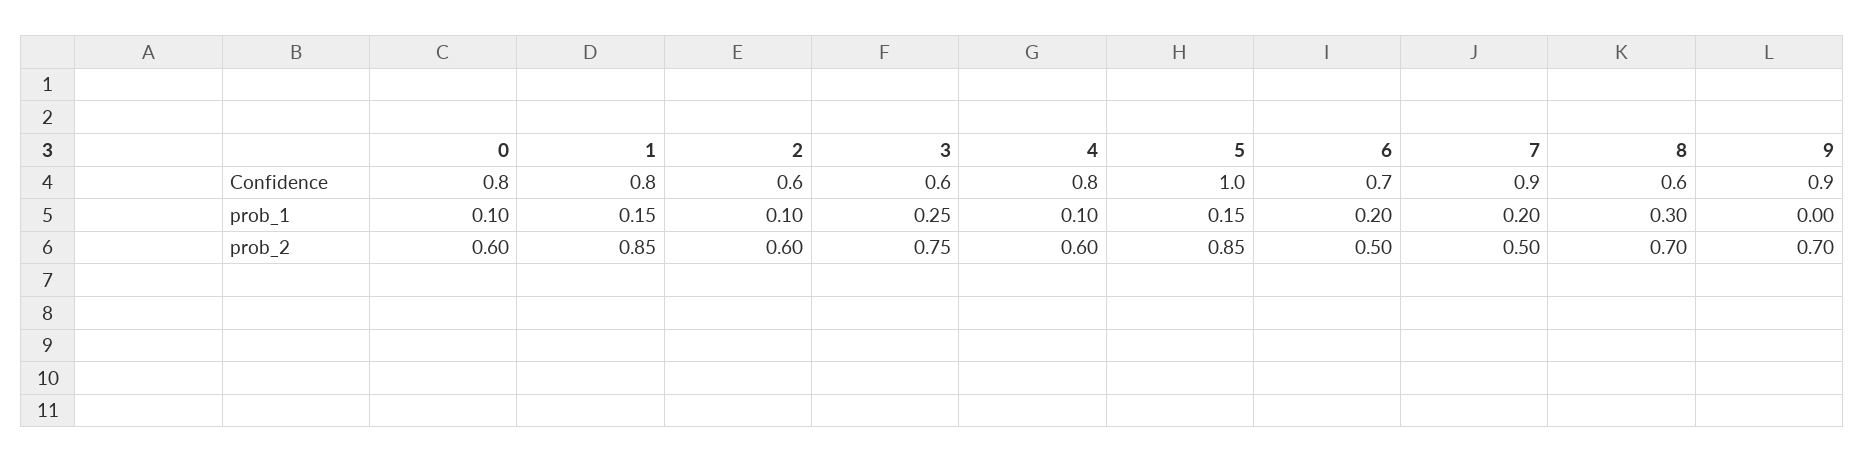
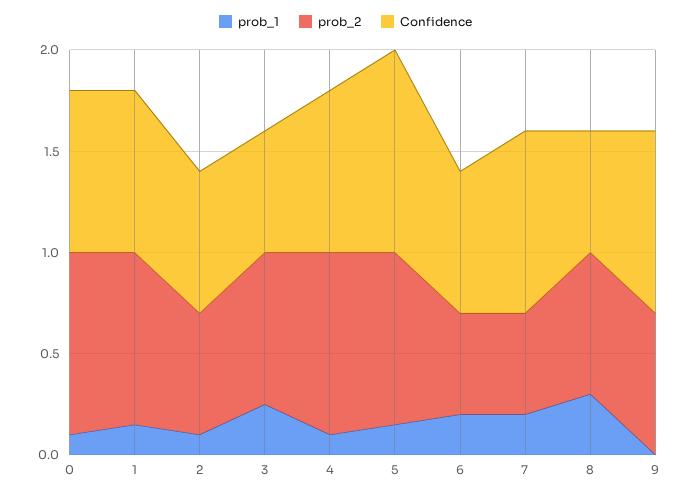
  {
    "Confidence": {
      "0": 0.8,
      "1": 0.8,
-     "2": 0.6,
+     "2": 0.7,
      "3": 0.6,
      "4": 0.8,
      "5": 1,
      "6": 0.7,
      "7": 0.9,
      "8": 0.6,
      "9": 0.9
    },
    "prob_1": {
      "0": 0.1,
      "1": 0.15,
      "2": 0.1,
      "3": 0.25,
      "4": 0.1,
      "5": 0.15,
      "6": 0.2,
      "7": 0.2,
      "8": 0.3,
      "9": 0
    },
    "prob_2": {
-     "0": 0.6,
+     "0": 0.9,
      "1": 0.85,
      "2": 0.6,
      "3": 0.75,
-     "4": 0.6,
+     "4": 0.9,
      "5": 0.85,
      "6": 0.5,
      "7": 0.5,
      "8": 0.7,
      "9": 0.7
    }
  }

